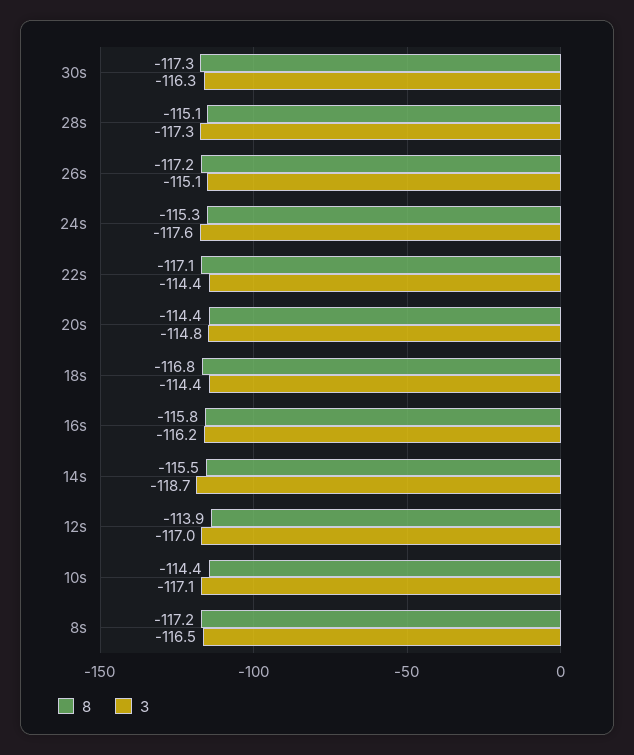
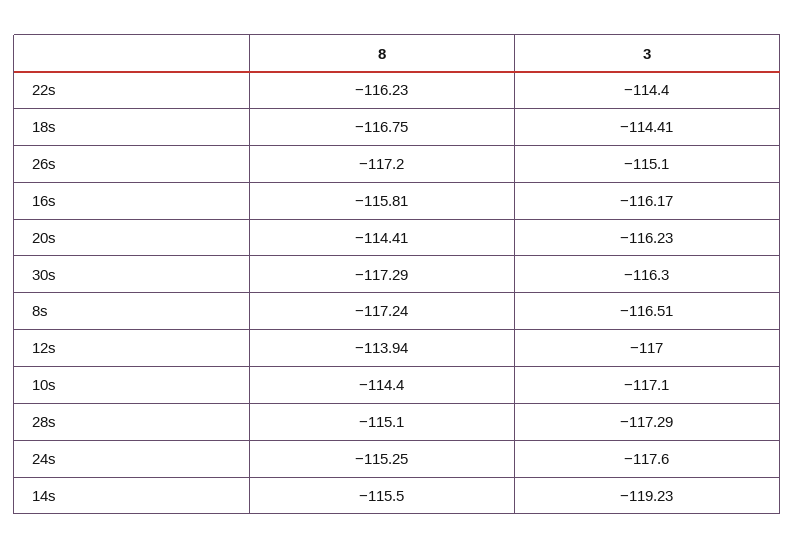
  {
    "8": {
      "30s": -117.29,
      "28s": -115.1,
      "26s": -117.2,
      "24s": -115.25,
-     "22s": -117.1,
+     "22s": -116.23,
      "20s": -114.41,
      "18s": -116.75,
      "16s": -115.81,
      "14s": -115.5,
      "12s": -113.94,
      "10s": -114.4,
      "8s": -117.24
    },
    "3": {
      "30s": -116.3,
      "28s": -117.29,
      "26s": -115.1,
      "24s": -117.6,
      "22s": -114.4,
-     "20s": -114.8,
+     "20s": -116.23,
      "18s": -114.41,
      "16s": -116.17,
-     "14s": -118.7,
+     "14s": -119.23,
      "12s": -117,
      "10s": -117.1,
      "8s": -116.51
    }
  }

